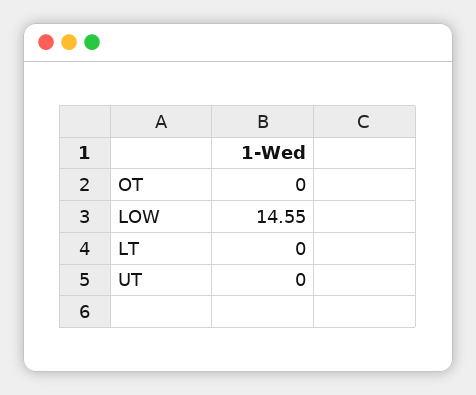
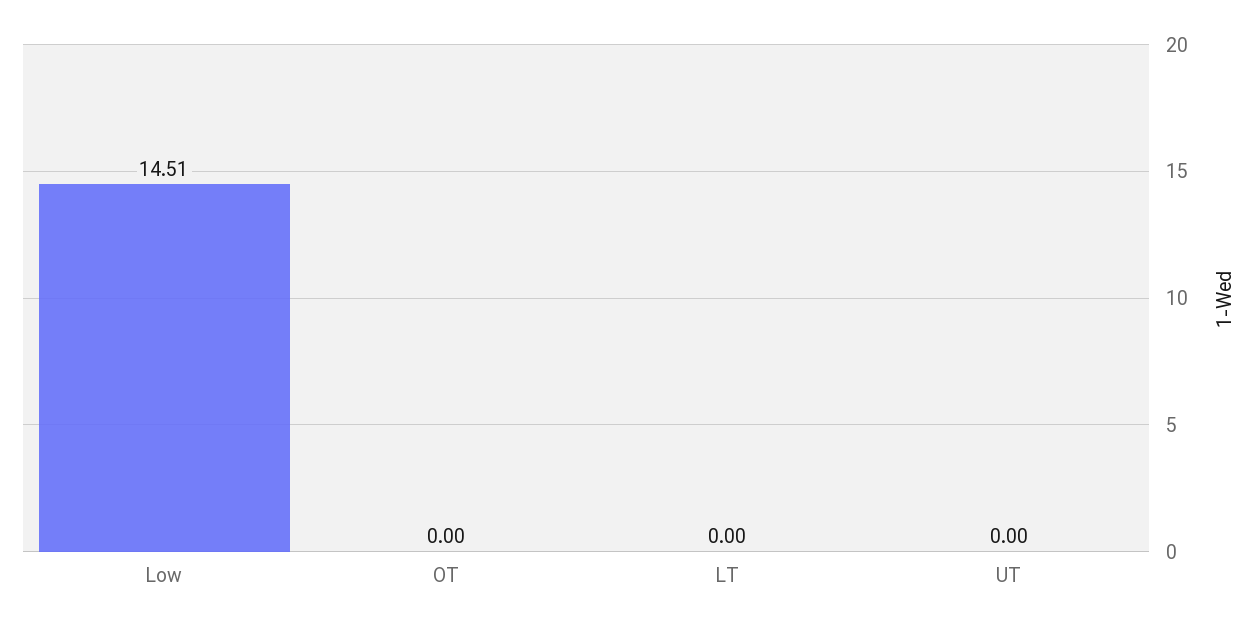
  {
    "OT": 0,
-   "LOW": 14.55,
+   "LOW": 14.51,
    "LT": 0,
    "UT": 0
  }

